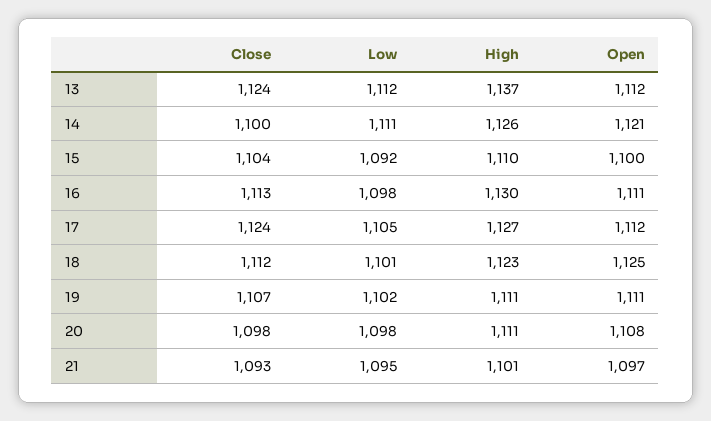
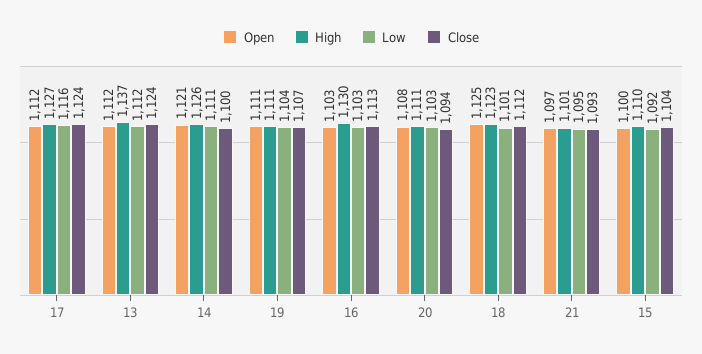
  {
    "Close": {
      "13": 1124,
      "14": 1100,
      "15": 1104,
      "16": 1113,
      "17": 1124,
      "18": 1112,
      "19": 1107,
-     "20": 1098,
+     "20": 1094,
      "21": 1093
    },
    "Low": {
      "13": 1112,
      "14": 1111,
      "15": 1092,
-     "16": 1098,
+     "16": 1103,
-     "17": 1105,
+     "17": 1116,
      "18": 1101,
-     "19": 1102,
+     "19": 1104,
-     "20": 1098,
+     "20": 1103,
      "21": 1095
    },
    "High": {
      "13": 1137,
      "14": 1126,
      "15": 1110,
      "16": 1130,
      "17": 1127,
      "18": 1123,
      "19": 1111,
      "20": 1111,
      "21": 1101
    },
    "Open": {
      "13": 1112,
      "14": 1121,
      "15": 1100,
-     "16": 1111,
+     "16": 1103,
      "17": 1112,
      "18": 1125,
      "19": 1111,
      "20": 1108,
      "21": 1097
    }
  }

